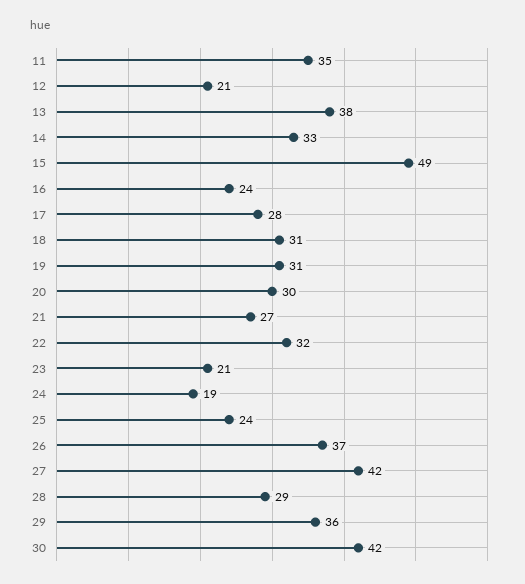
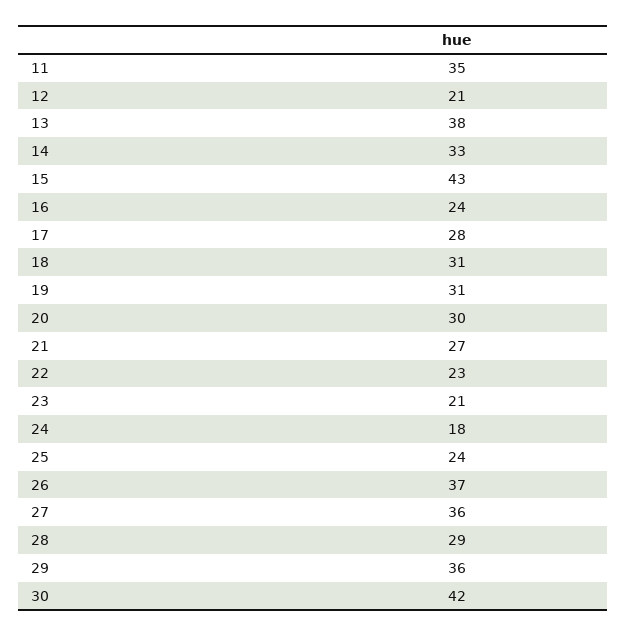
  {
    "11": 35,
    "12": 21,
    "13": 38,
    "14": 33,
-   "15": 49,
+   "15": 43,
    "16": 24,
    "17": 28,
    "18": 31,
    "19": 31,
    "20": 30,
    "21": 27,
-   "22": 32,
+   "22": 23,
    "23": 21,
-   "24": 19,
+   "24": 18,
    "25": 24,
    "26": 37,
-   "27": 42,
+   "27": 36,
    "28": 29,
    "29": 36,
    "30": 42
  }

